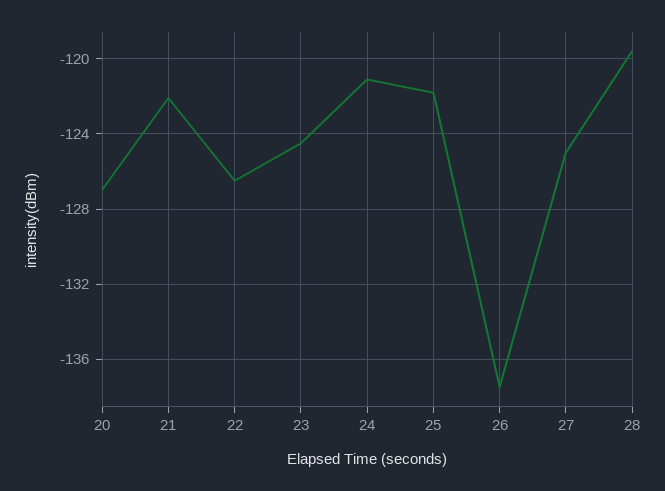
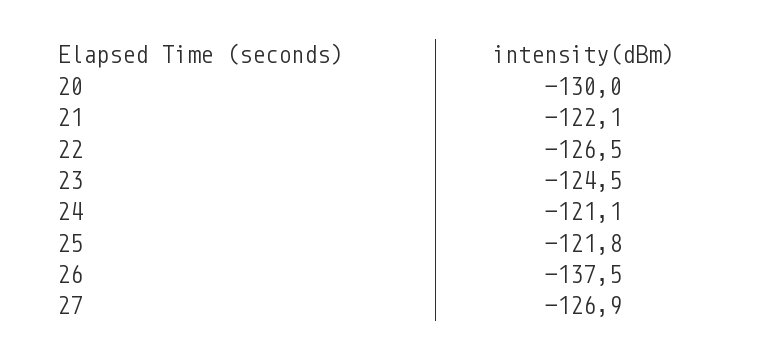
  {
-   "20": -127,
+   "20": -130,
    "21": -122.1,
    "22": -126.5,
    "23": -124.5,
    "24": -121.1,
    "25": -121.8,
    "26": -137.5,
-   "27": -125,
+   "27": -126.9
-   "28": -119.5
  }

